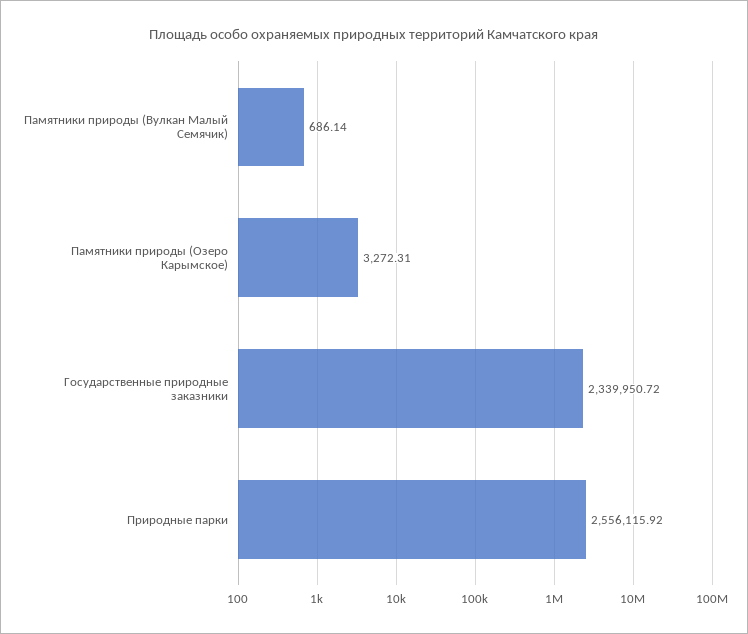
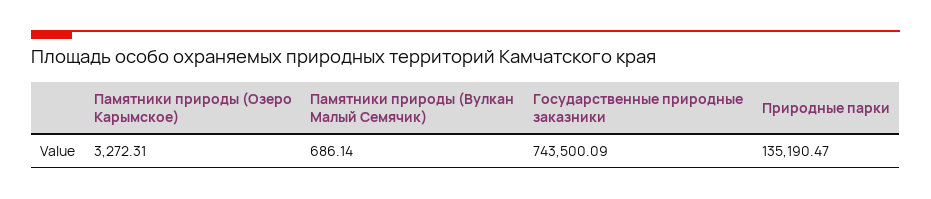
  {
    "Памятники природы (Вулкан Малый Семячик)": 686.14,
    "Памятники природы (Озеро Карымское)": 3272.31,
-   "Государственные природные заказники": 2339950.72,
+   "Государственные природные заказники": 743500.09,
-   "Природные парки": 2556115.92
+   "Природные парки": 135190.47
  }

